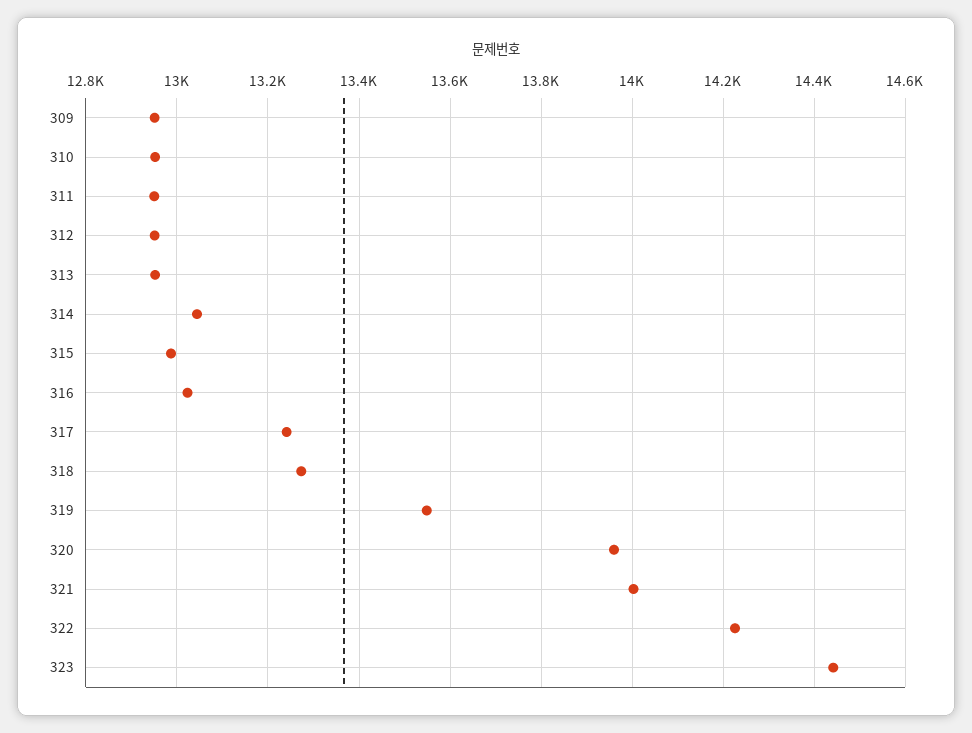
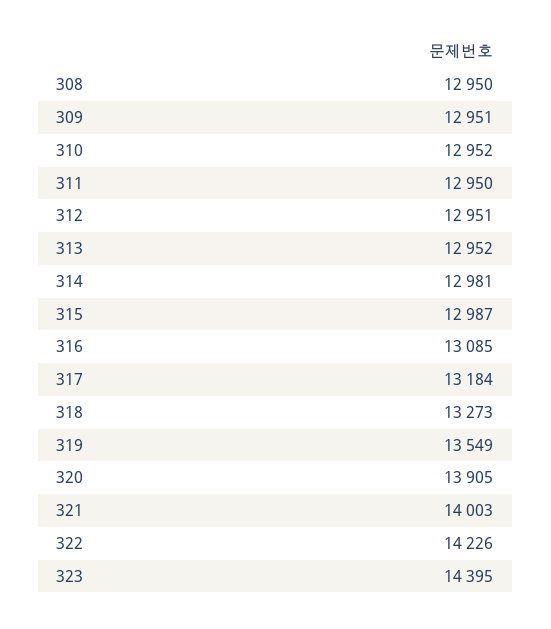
  {
    "309": 12951,
    "310": 12952,
    "311": 12950,
    "312": 12951,
    "313": 12952,
-   "314": 13040,
+   "314": 12981,
    "315": 12987,
-   "316": 13020,
+   "316": 13085,
-   "317": 13240,
+   "317": 13184,
    "318": 13273,
    "319": 13549,
-   "320": 13960,
+   "320": 13905,
    "321": 14003,
    "322": 14226,
-   "323": 14440
+   "323": 14395,
+   "308": 12950
  }

